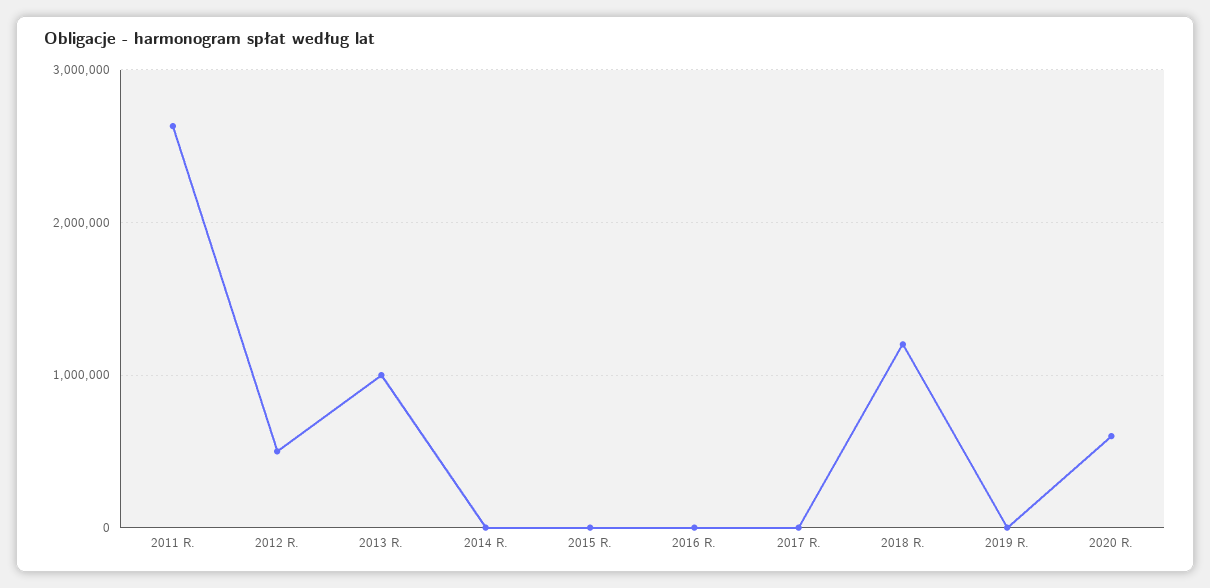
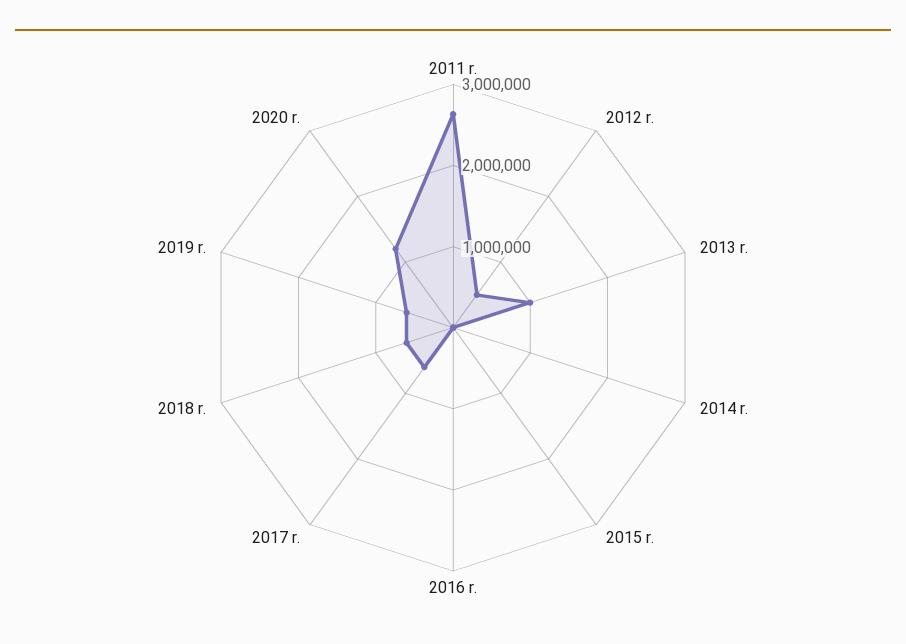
  {
    "2011 R.": 2600000,
    "2012 R.": 500000,
    "2013 R.": 1000000,
    "2014 R.": 0,
    "2015 R.": 0,
    "2016 R.": 0,
-   "2017 R.": 0,
+   "2017 R.": 600000,
-   "2018 R.": 1200000,
+   "2018 R.": 600000,
-   "2019 R.": 0,
+   "2019 R.": 600000,
-   "2020 R.": 600000
+   "2020 R.": 1200000
  }

